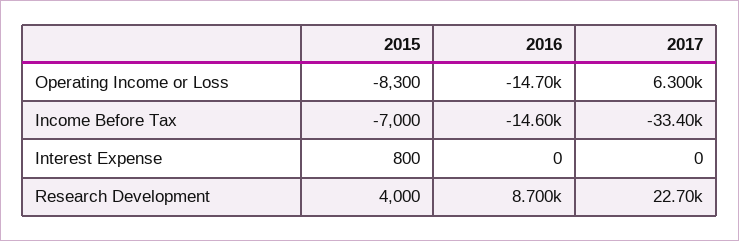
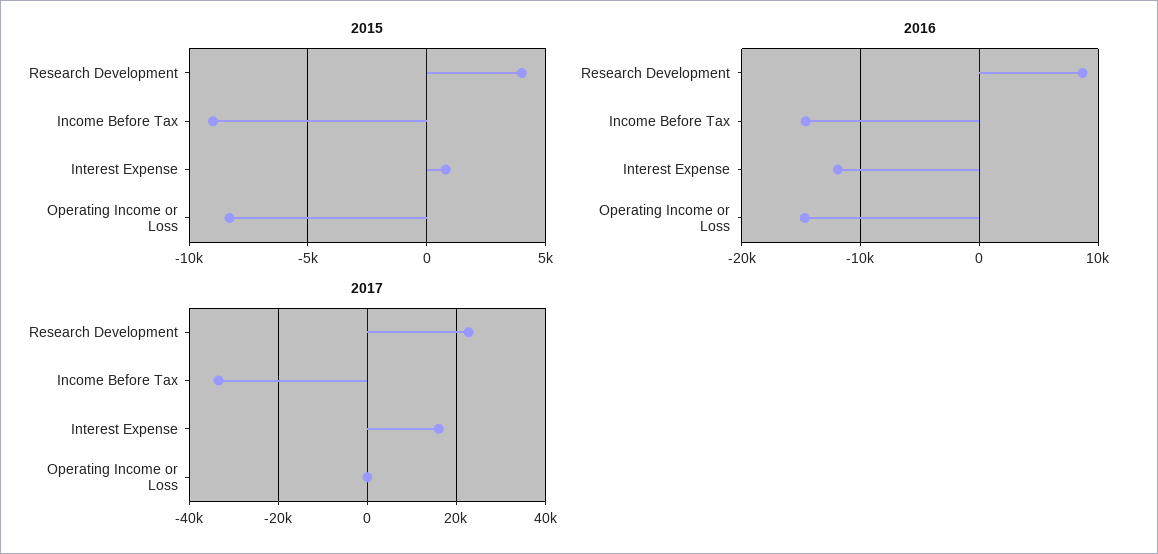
  {
    "2015": {
      "Operating Income or Loss": -8300,
-     "Income Before Tax": -7000,
+     "Income Before Tax": -9000,
      "Interest Expense": 800,
      "Research Development": 4000
    },
    "2016": {
      "Operating Income or Loss": -14700,
      "Income Before Tax": -14600,
-     "Interest Expense": 0,
+     "Interest Expense": -12000,
      "Research Development": 8700
    },
    "2017": {
-     "Operating Income or Loss": 6300,
+     "Operating Income or Loss": 0,
      "Income Before Tax": -33400,
-     "Interest Expense": 0,
+     "Interest Expense": 16000,
      "Research Development": 22700
    }
  }

